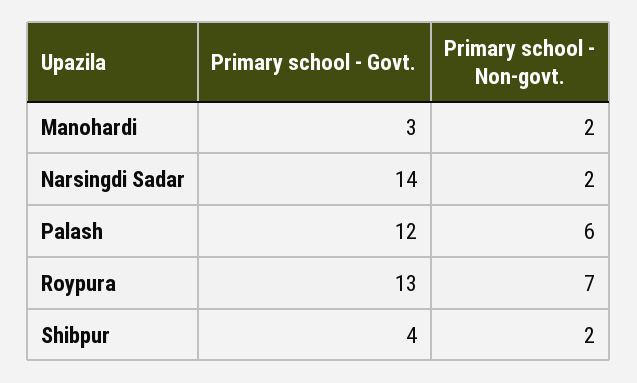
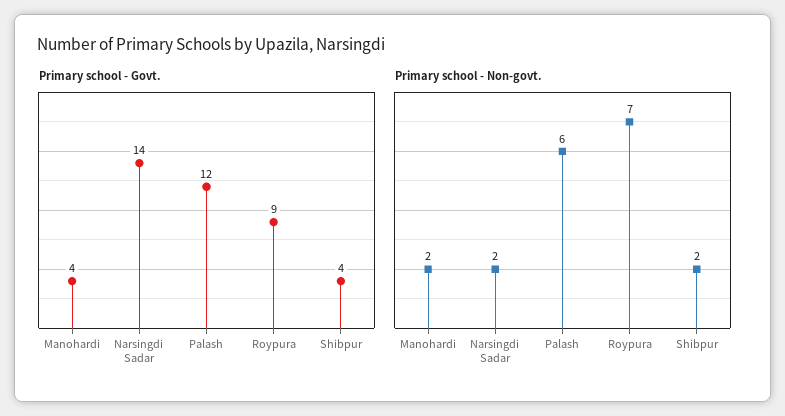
  {
    "Primary school - Govt.": {
-     "Manohardi": 3,
+     "Manohardi": 4,
      "Narsingdi Sadar": 14,
      "Palash": 12,
-     "Roypura": 13,
+     "Roypura": 9,
      "Shibpur": 4
    },
    "Primary school - Non-govt.": {
      "Manohardi": 2,
      "Narsingdi Sadar": 2,
      "Palash": 6,
      "Roypura": 7,
      "Shibpur": 2
    }
  }

